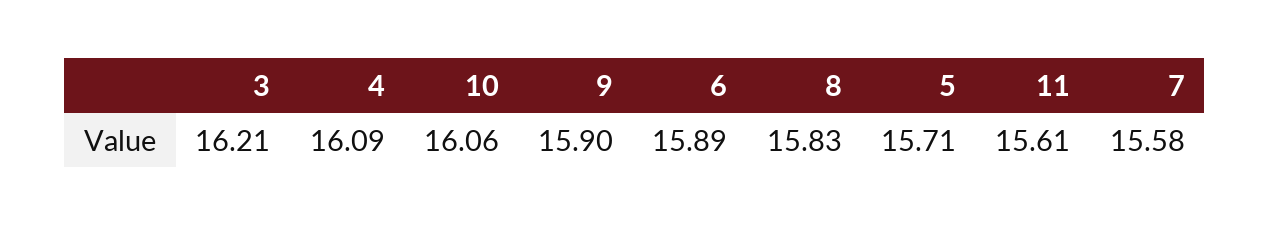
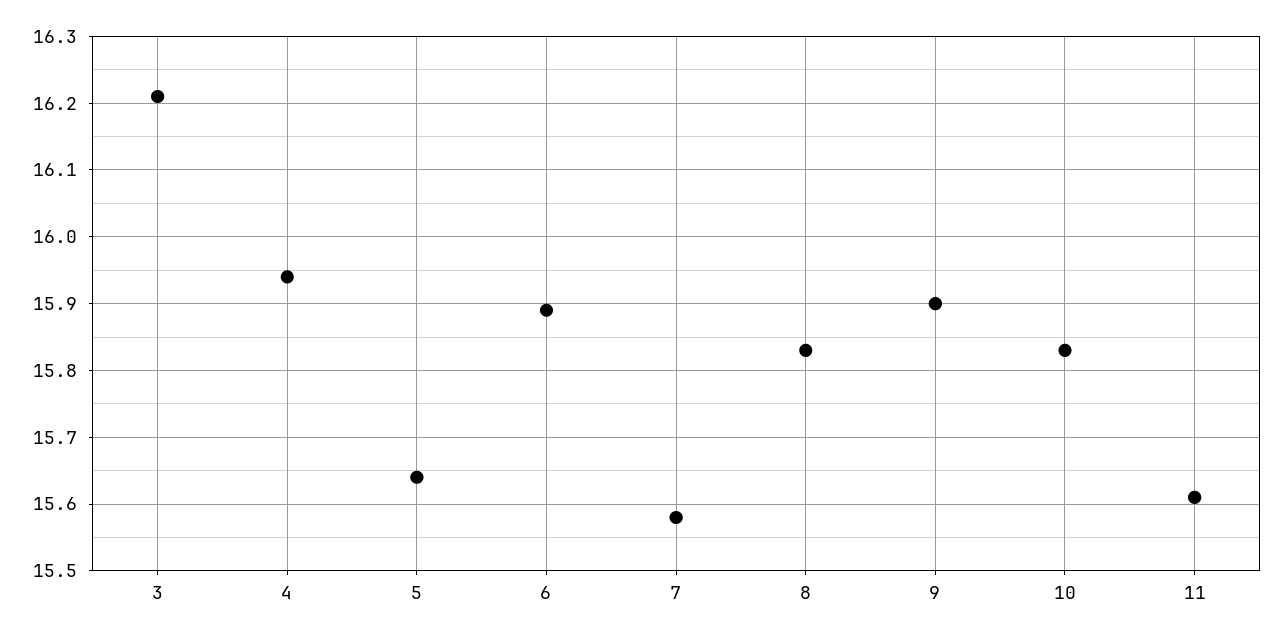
  {
    "3": 16.21,
-   "4": 16.09,
+   "4": 15.94,
-   "10": 16.06,
+   "10": 15.83,
    "9": 15.9,
    "6": 15.89,
    "8": 15.83,
-   "5": 15.71,
+   "5": 15.64,
    "11": 15.61,
    "7": 15.58
  }

